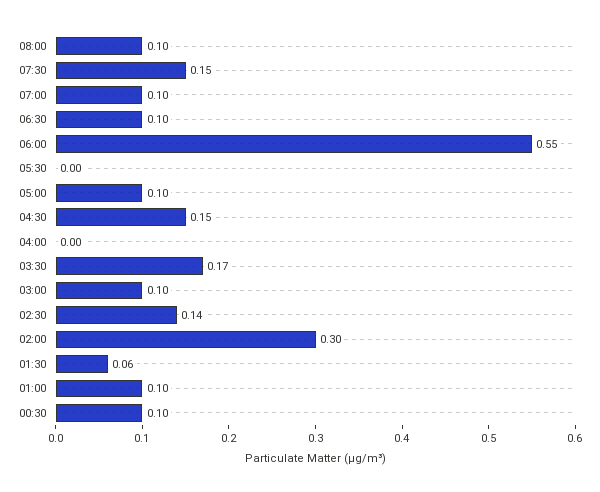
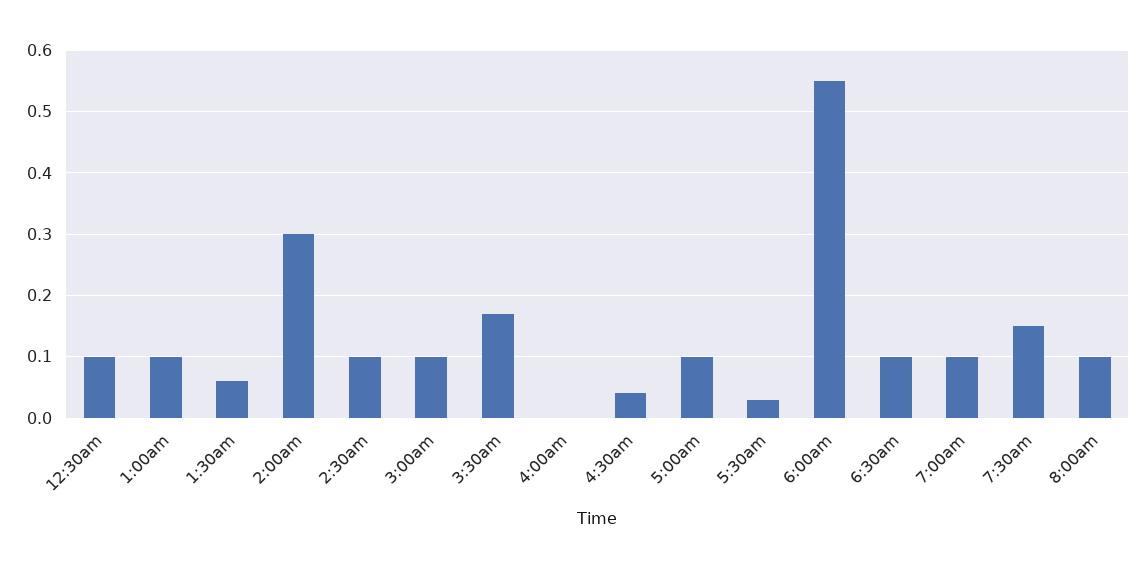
  {
    "08:00": 0.1,
    "07:30": 0.15,
    "07:00": 0.1,
    "06:30": 0.1,
    "06:00": 0.55,
-   "05:30": 0,
+   "05:30": 0.03,
    "05:00": 0.1,
-   "04:30": 0.15,
+   "04:30": 0.04,
    "04:00": 0,
    "03:30": 0.17,
    "03:00": 0.1,
-   "02:30": 0.14,
+   "02:30": 0.1,
    "02:00": 0.3,
    "01:30": 0.06,
    "01:00": 0.1,
    "00:30": 0.1
  }

